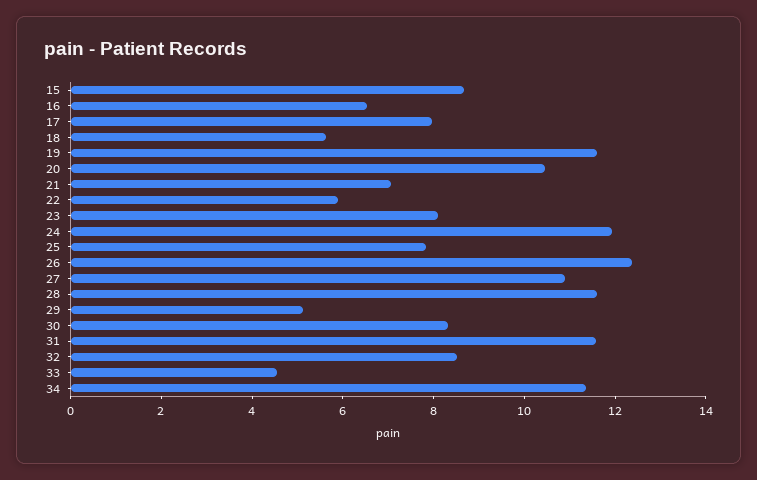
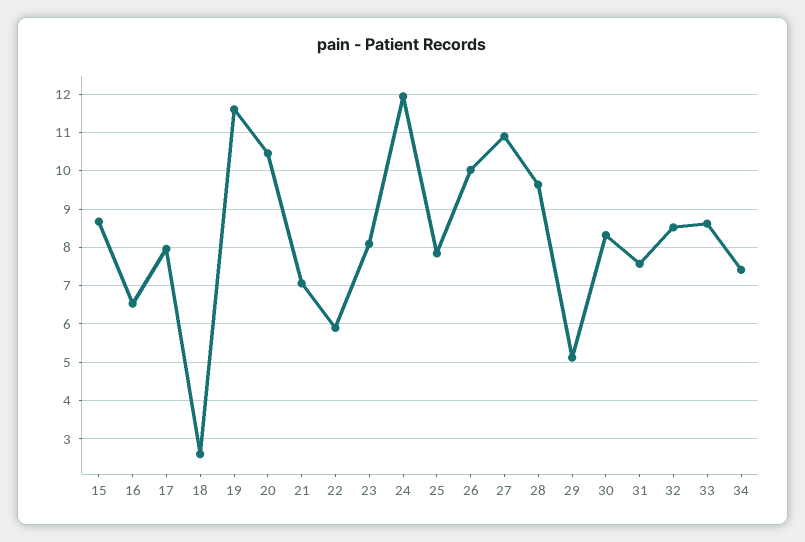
  {
    "15": 8.6,
    "16": 6.6,
    "17": 8,
-   "18": 5.5,
+   "18": 2.6,
    "19": 11.6,
    "20": 10.4,
    "21": 7,
    "22": 6,
    "23": 8,
    "24": 12,
    "25": 7.8,
-   "26": 12.5,
+   "26": 10,
    "27": 11,
-   "28": 11.5,
+   "28": 9.6,
    "29": 5.2,
    "30": 8.4,
-   "31": 11.5,
+   "31": 7.6,
    "32": 8.6,
-   "33": 4.5,
+   "33": 8.6,
-   "34": 11.5
+   "34": 7.4
  }

